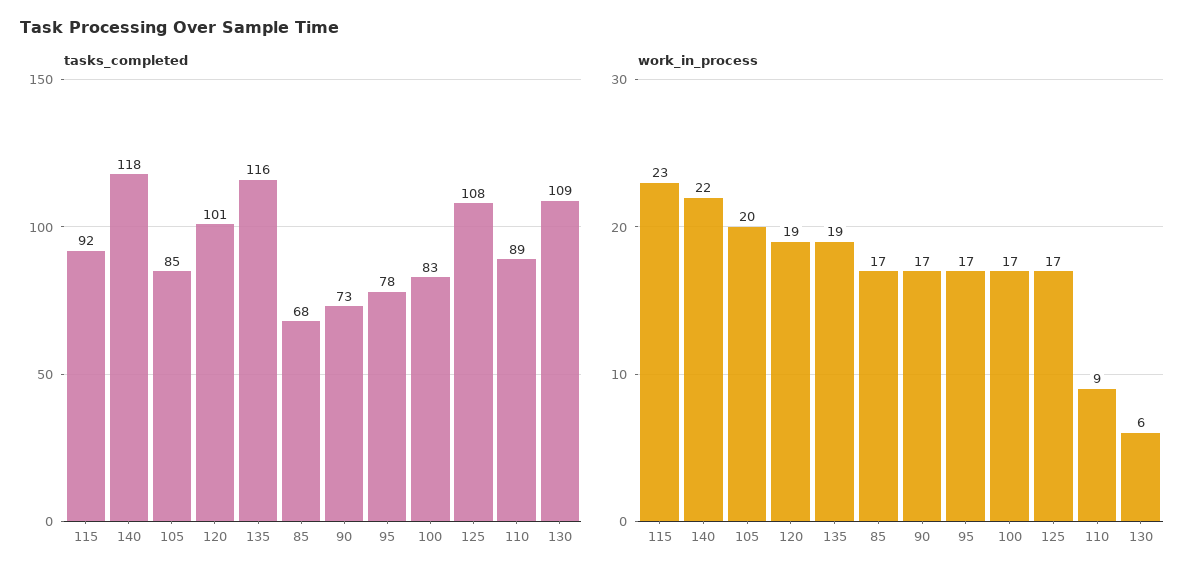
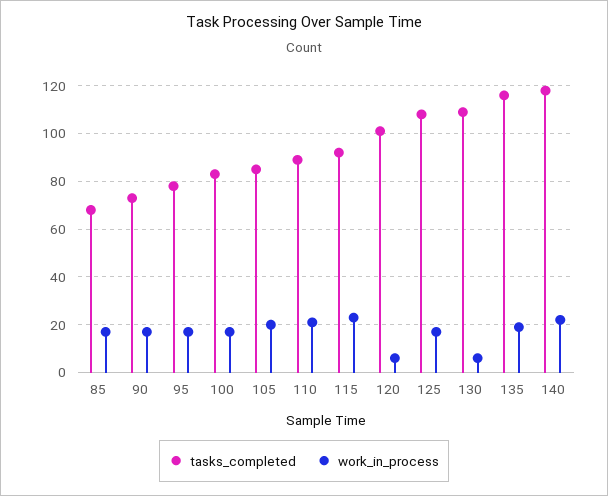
  {
    "tasks_completed": {
      "115": 92,
      "140": 118,
      "105": 85,
      "120": 101,
      "135": 116,
      "85": 68,
      "90": 73,
      "95": 78,
      "100": 83,
      "125": 108,
      "110": 89,
      "130": 109
    },
    "work_in_process": {
      "115": 23,
      "140": 22,
      "105": 20,
-     "120": 19,
+     "120": 5,
      "135": 19,
      "85": 17,
      "90": 17,
      "95": 17,
      "100": 17,
      "125": 17,
-     "110": 9,
+     "110": 20,
      "130": 6
    }
  }

